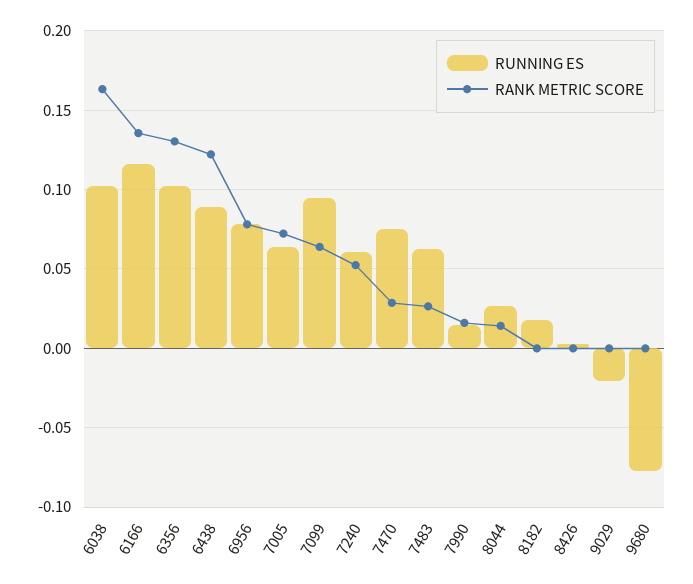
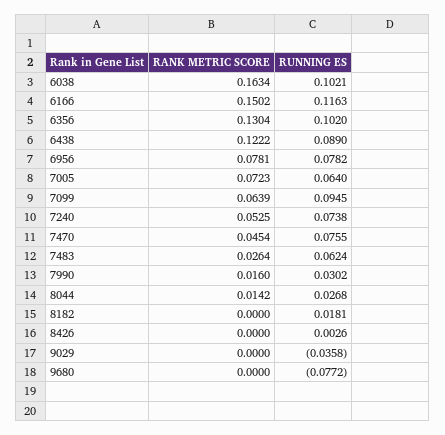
  {
    "RUNNING ES": {
      "6038": 0.1021,
      "6166": 0.1163,
      "6356": 0.102,
      "6438": 0.089,
      "6956": 0.0782,
      "7005": 0.064,
      "7099": 0.0945,
-     "7240": 0.06,
+     "7240": 0.0738,
      "7470": 0.0755,
      "7483": 0.0624,
-     "7990": 0.015,
+     "7990": 0.0302,
      "8044": 0.0268,
      "8182": 0.0181,
      "8426": 0.0026,
-     "9029": -0.02,
+     "9029": -0.0358,
      "9680": -0.0772
    },
    "RANK METRIC SCORE": {
      "6038": 0.1634,
-     "6166": 0.135,
+     "6166": 0.1502,
      "6356": 0.1304,
      "6438": 0.1222,
      "6956": 0.0781,
      "7005": 0.0723,
      "7099": 0.0639,
      "7240": 0.0525,
-     "7470": 0.03,
+     "7470": 0.0454,
      "7483": 0.0264,
      "7990": 0.016,
      "8044": 0.0142,
      "8182": 0,
      "8426": 0,
      "9029": 0,
      "9680": 0
    }
  }

